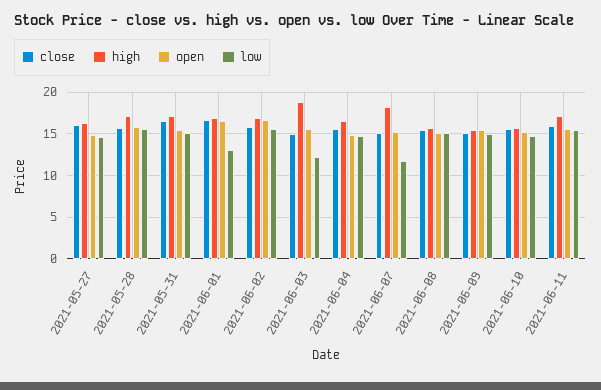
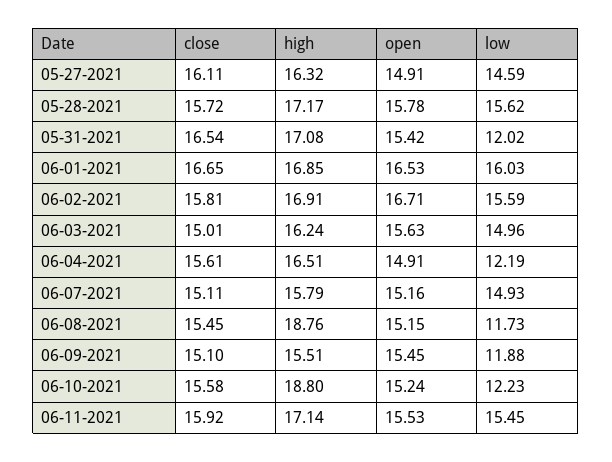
  {
    "close": {
      "2021-05-27": 16.11,
      "2021-05-28": 15.72,
      "2021-05-31": 16.54,
      "2021-06-01": 16.65,
      "2021-06-02": 15.81,
      "2021-06-03": 15.01,
      "2021-06-04": 15.61,
      "2021-06-07": 15.11,
      "2021-06-08": 15.45,
      "2021-06-09": 15.1,
      "2021-06-10": 15.58,
      "2021-06-11": 15.92
    },
    "high": {
      "2021-05-27": 16.32,
      "2021-05-28": 17.17,
      "2021-05-31": 17.08,
      "2021-06-01": 16.85,
      "2021-06-02": 16.91,
-     "2021-06-03": 19,
+     "2021-06-03": 16.24,
      "2021-06-04": 16.51,
-     "2021-06-07": 18,
+     "2021-06-07": 15.79,
-     "2021-06-08": 16,
+     "2021-06-08": 18.76,
      "2021-06-09": 15.51,
-     "2021-06-10": 16,
+     "2021-06-10": 18.8,
      "2021-06-11": 17.14
    },
    "open": {
      "2021-05-27": 14.91,
      "2021-05-28": 15.78,
      "2021-05-31": 15.42,
      "2021-06-01": 16.53,
      "2021-06-02": 16.71,
      "2021-06-03": 15.63,
      "2021-06-04": 14.91,
      "2021-06-07": 15.16,
      "2021-06-08": 15.15,
      "2021-06-09": 15.45,
      "2021-06-10": 15.24,
      "2021-06-11": 15.53
    },
    "low": {
      "2021-05-27": 14.59,
      "2021-05-28": 15.62,
-     "2021-05-31": 15,
+     "2021-05-31": 12.02,
-     "2021-06-01": 13,
+     "2021-06-01": 16.03,
      "2021-06-02": 15.59,
-     "2021-06-03": 12,
+     "2021-06-03": 14.96,
-     "2021-06-04": 15,
+     "2021-06-04": 12.19,
-     "2021-06-07": 12,
+     "2021-06-07": 14.93,
-     "2021-06-08": 15,
+     "2021-06-08": 11.73,
-     "2021-06-09": 15,
+     "2021-06-09": 11.88,
-     "2021-06-10": 15,
+     "2021-06-10": 12.23,
      "2021-06-11": 15.45
    }
  }

